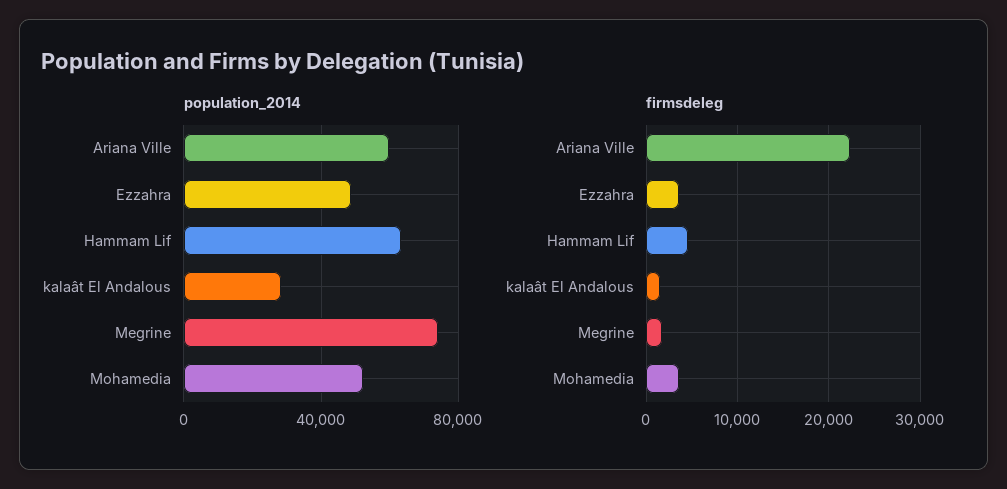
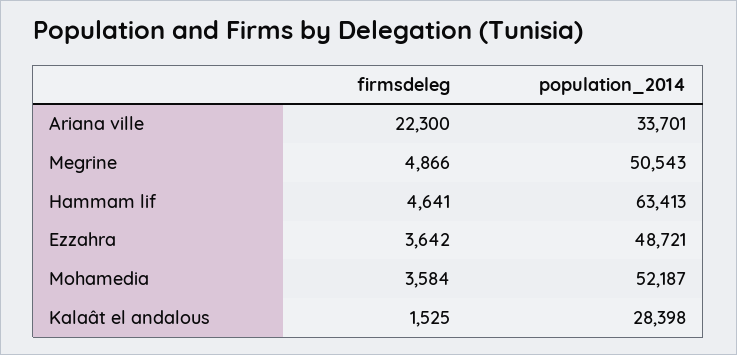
  {
    "population_2014": {
-     "Ariana Ville": 60000,
+     "Ariana Ville": 33701,
      "Ezzahra": 48721,
      "Hammam Lif": 63413,
      "kalaât El Andalous": 28398,
-     "Megrine": 75000,
+     "Megrine": 50543,
      "Mohamedia": 52187
    },
    "firmsdeleg": {
      "Ariana Ville": 22300,
      "Ezzahra": 3642,
      "Hammam Lif": 4641,
      "kalaât El Andalous": 1525,
-     "Megrine": 2000,
+     "Megrine": 4866,
      "Mohamedia": 3584
    }
  }

